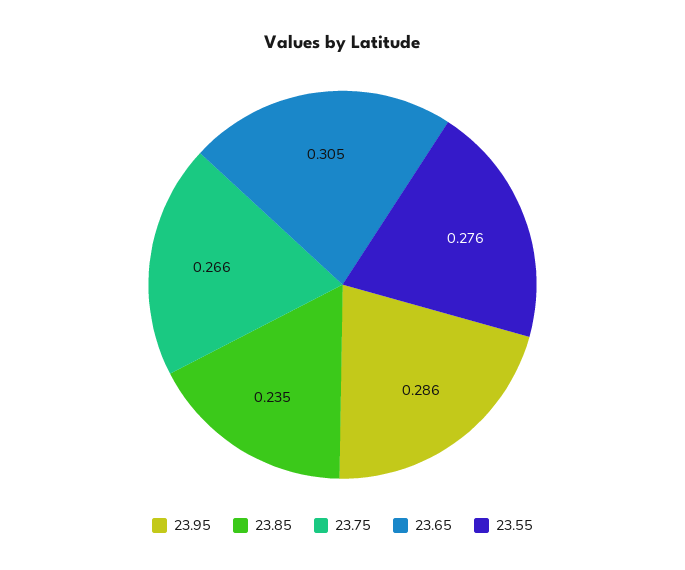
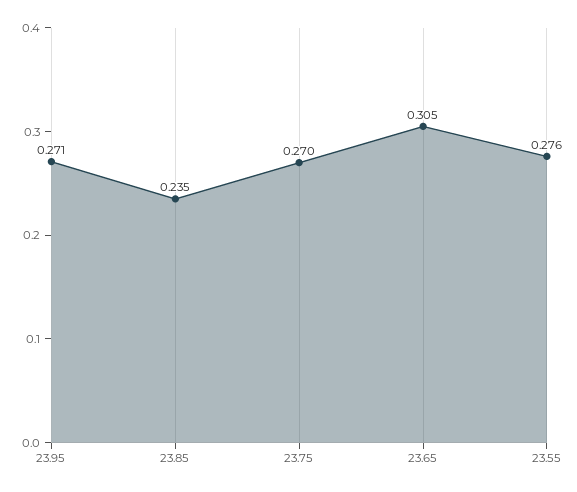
  {
-   "23.95": 0.286,
+   "23.95": 0.271,
    "23.85": 0.235,
-   "23.75": 0.266,
+   "23.75": 0.27,
    "23.65": 0.305,
    "23.55": 0.276
  }

